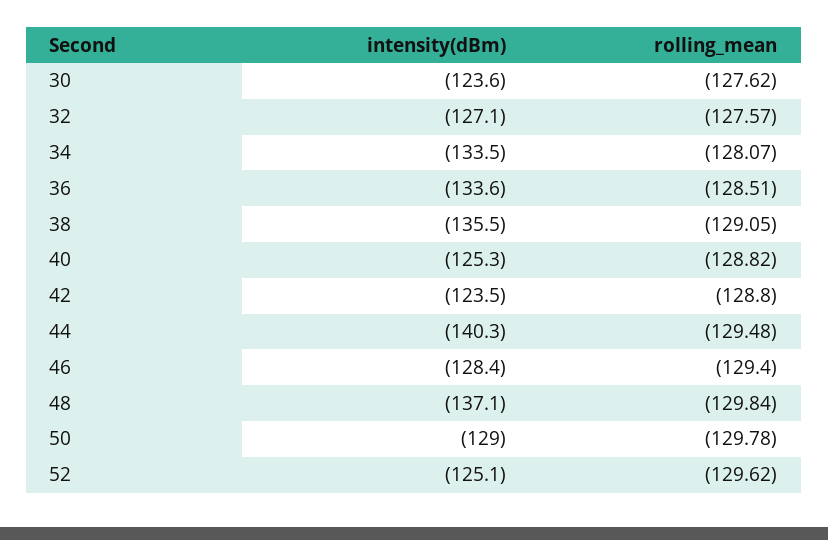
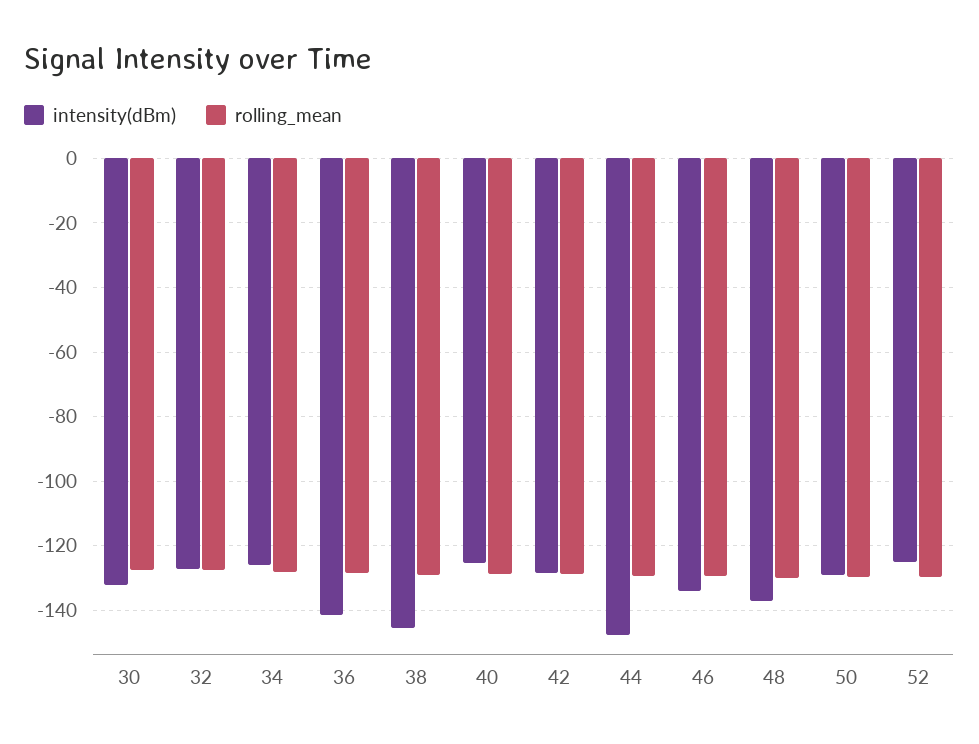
  {
    "intensity(dBm)": {
-     "30": -123.6,
+     "30": -132,
      "32": -127.1,
-     "34": -133.5,
+     "34": -126,
-     "36": -133.6,
+     "36": -142,
-     "38": -135.5,
+     "38": -146,
      "40": -125.3,
-     "42": -123.5,
+     "42": -128,
-     "44": -140.3,
+     "44": -148,
-     "46": -128.4,
+     "46": -134,
      "48": -137.1,
      "50": -129,
      "52": -125.1
    },
    "rolling_mean": {
      "30": -127.62,
      "32": -127.57,
      "34": -128.07,
      "36": -128.51,
      "38": -129.05,
      "40": -128.82,
      "42": -128.8,
      "44": -129.48,
      "46": -129.4,
      "48": -129.84,
      "50": -129.78,
      "52": -129.62
    }
  }

